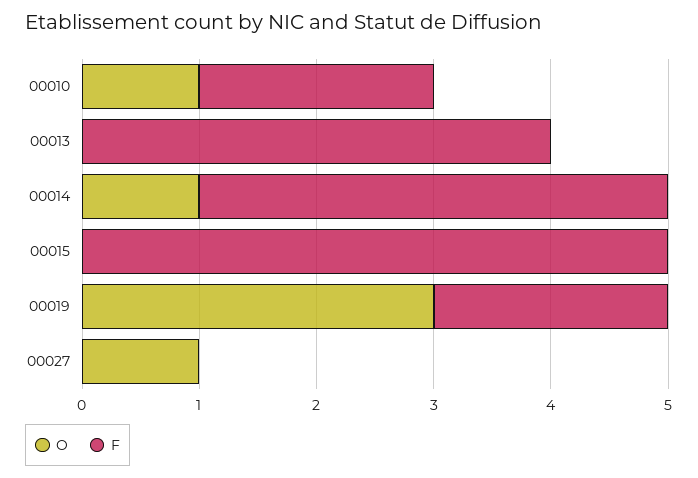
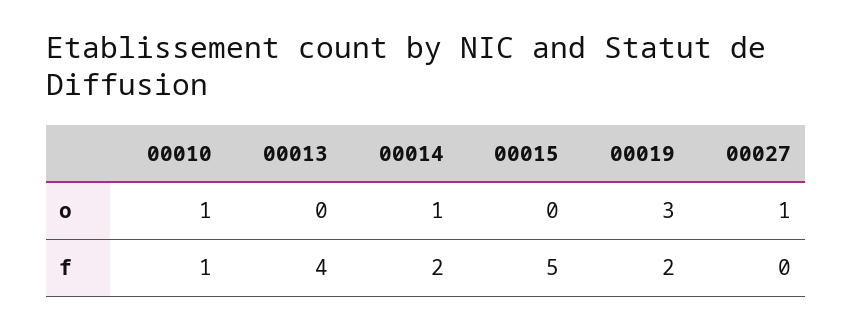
  {
    "O": {
      "00010": 1,
      "00013": 0,
      "00014": 1,
      "00015": 0,
      "00019": 3,
      "00027": 1
    },
    "F": {
-     "00010": 2,
+     "00010": 1,
      "00013": 4,
-     "00014": 4,
+     "00014": 2,
      "00015": 5,
      "00019": 2,
      "00027": 0
    }
  }

